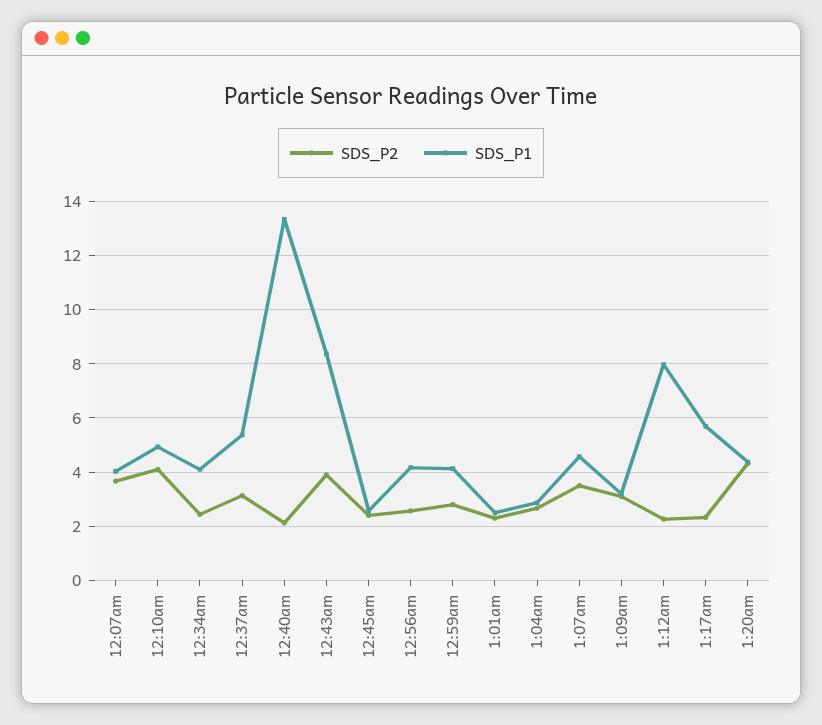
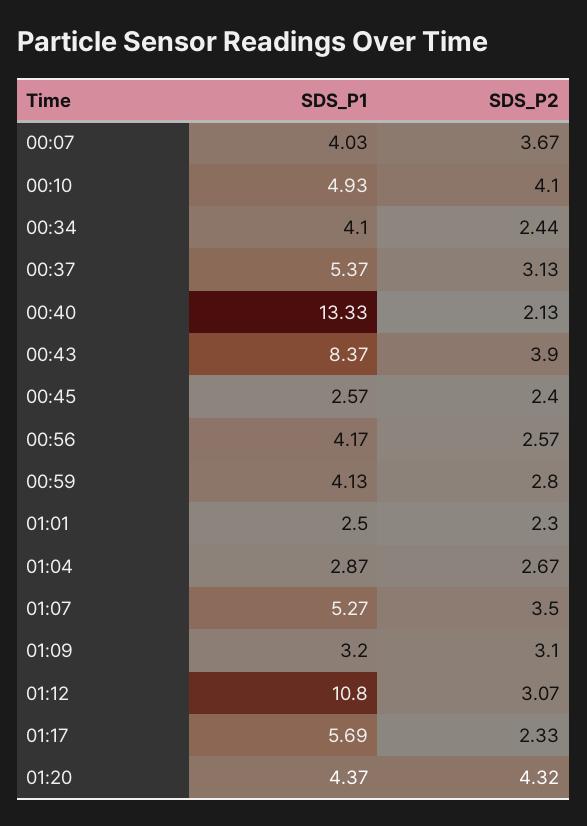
  {
    "SDS_P2": {
      "12:07am": 3.67,
      "12:10am": 4.1,
      "12:34am": 2.44,
      "12:37am": 3.13,
      "12:40am": 2.13,
      "12:43am": 3.9,
      "12:45am": 2.4,
      "12:56am": 2.57,
      "12:59am": 2.8,
      "1:01am": 2.3,
      "1:04am": 2.67,
      "1:07am": 3.5,
      "1:09am": 3.1,
-     "1:12am": 2.25,
+     "1:12am": 3.07,
      "1:17am": 2.33,
      "1:20am": 4.32
    },
    "SDS_P1": {
      "12:07am": 4.03,
      "12:10am": 4.93,
      "12:34am": 4.1,
      "12:37am": 5.37,
      "12:40am": 13.33,
      "12:43am": 8.37,
      "12:45am": 2.57,
      "12:56am": 4.17,
      "12:59am": 4.13,
      "1:01am": 2.5,
      "1:04am": 2.87,
-     "1:07am": 4.5,
+     "1:07am": 5.27,
      "1:09am": 3.2,
-     "1:12am": 8,
+     "1:12am": 10.8,
      "1:17am": 5.69,
      "1:20am": 4.37
    }
  }

